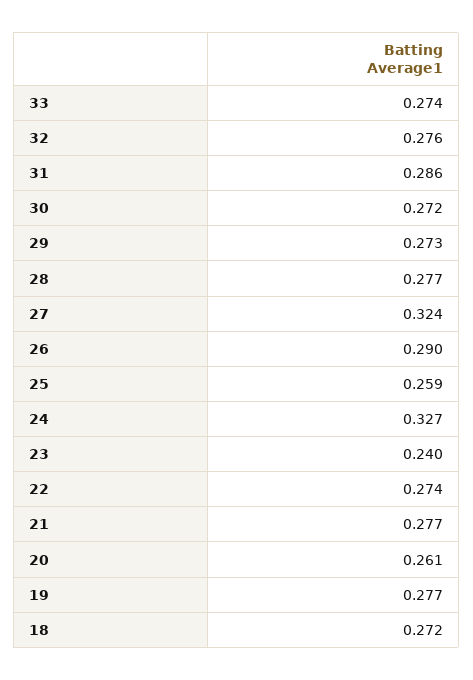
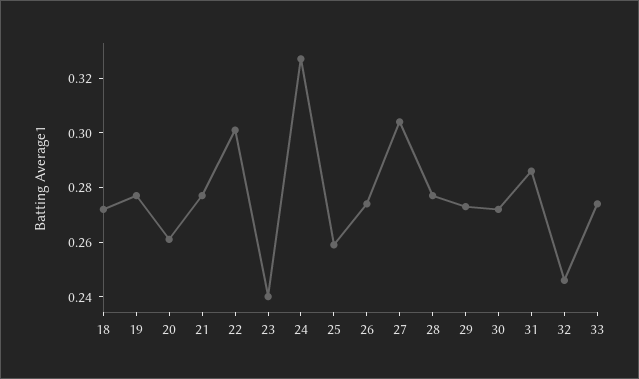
  {
    "33": 0.274,
-   "32": 0.276,
+   "32": 0.245,
    "31": 0.286,
    "30": 0.272,
    "29": 0.273,
    "28": 0.277,
-   "27": 0.324,
+   "27": 0.305,
-   "26": 0.29,
+   "26": 0.275,
    "25": 0.259,
    "24": 0.327,
    "23": 0.24,
-   "22": 0.274,
+   "22": 0.3,
    "21": 0.277,
    "20": 0.261,
    "19": 0.277,
    "18": 0.272
  }

